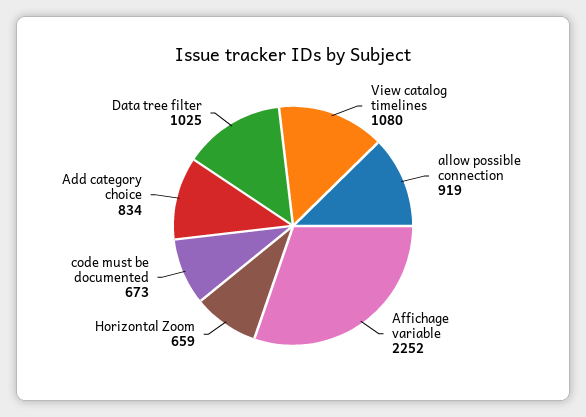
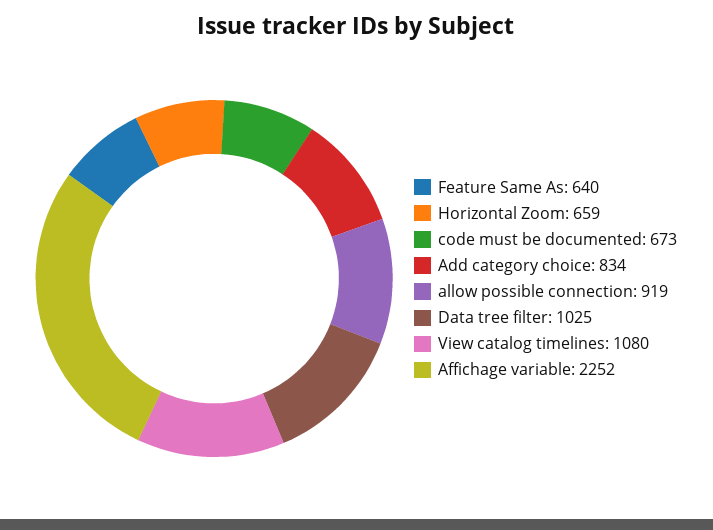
  {
    "View catalog timelines": 1080,
    "allow possible connection": 919,
    "Affichage variable": 2252,
    "Horizontal Zoom": 659,
    "code must be documented": 673,
    "Add category choice": 834,
-   "Data tree filter": 1025
+   "Data tree filter": 1025,
+   "Feature Same As": 640
  }

